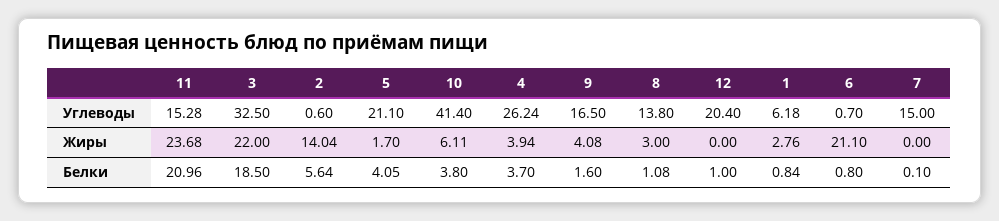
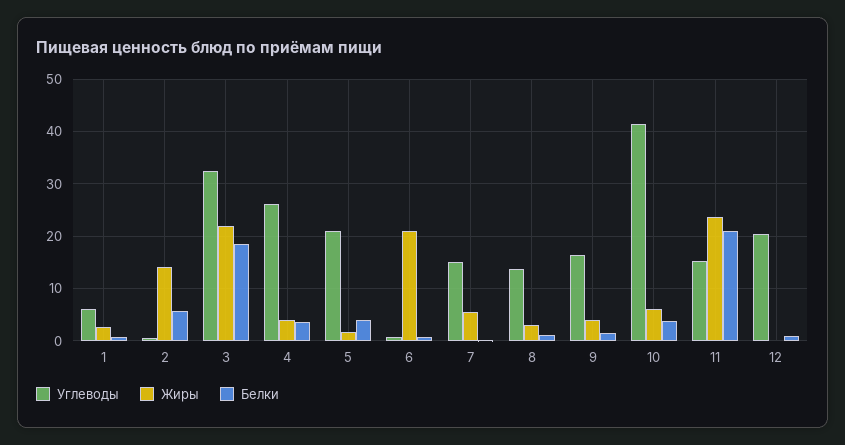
  {
    "Углеводы": {
      "11": 15.28,
      "3": 32.5,
      "2": 0.6,
      "5": 21.1,
      "10": 41.4,
      "4": 26.24,
      "9": 16.5,
      "8": 13.8,
      "12": 20.4,
      "1": 6.18,
      "6": 0.7,
      "7": 15
    },
    "Жиры": {
      "11": 23.68,
      "3": 22,
      "2": 14.04,
      "5": 1.7,
      "10": 6.11,
      "4": 3.94,
      "9": 4.08,
      "8": 3,
      "12": 0,
      "1": 2.76,
      "6": 21.1,
-     "7": 0
+     "7": 6
    },
    "Белки": {
      "11": 20.96,
      "3": 18.5,
      "2": 5.64,
      "5": 4.05,
      "10": 3.8,
      "4": 3.7,
      "9": 1.6,
      "8": 1.08,
      "12": 1,
      "1": 0.84,
      "6": 0.8,
      "7": 0.1
    }
  }

